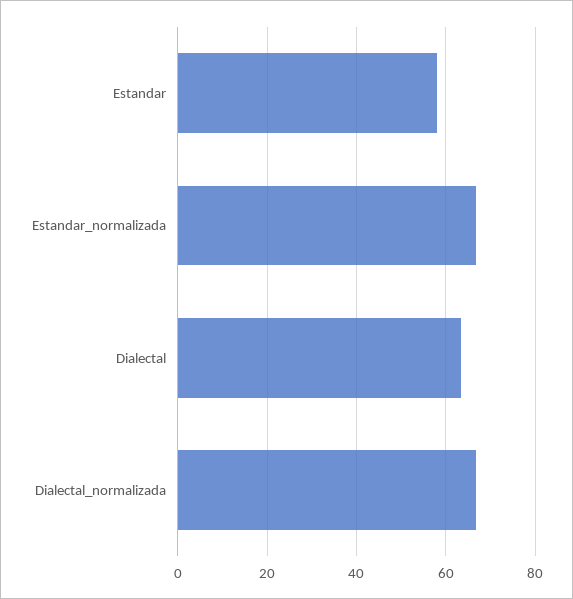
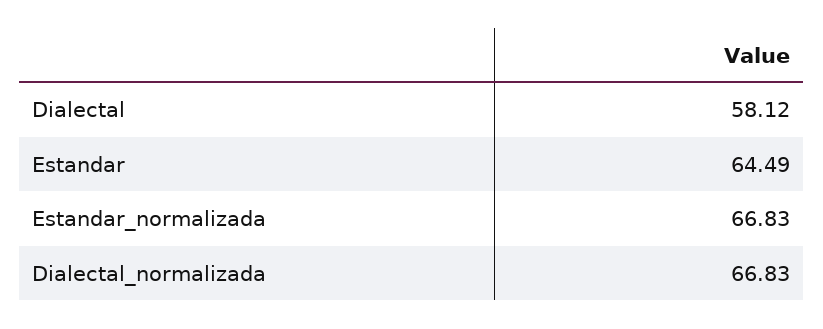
  {
-   "Estandar": 58,
+   "Estandar": 64.49,
    "Estandar_normalizada": 66.83,
-   "Dialectal": 64,
+   "Dialectal": 58.12,
    "Dialectal_normalizada": 66.83
  }

